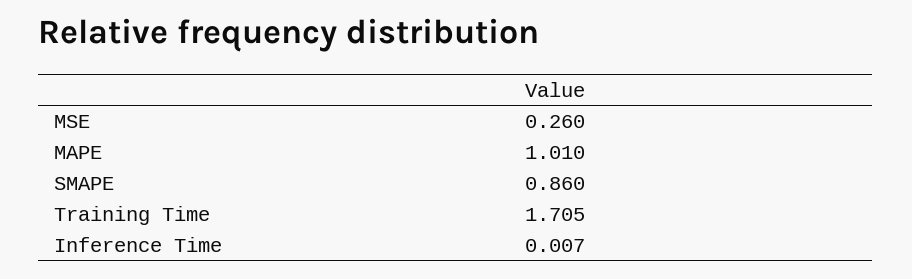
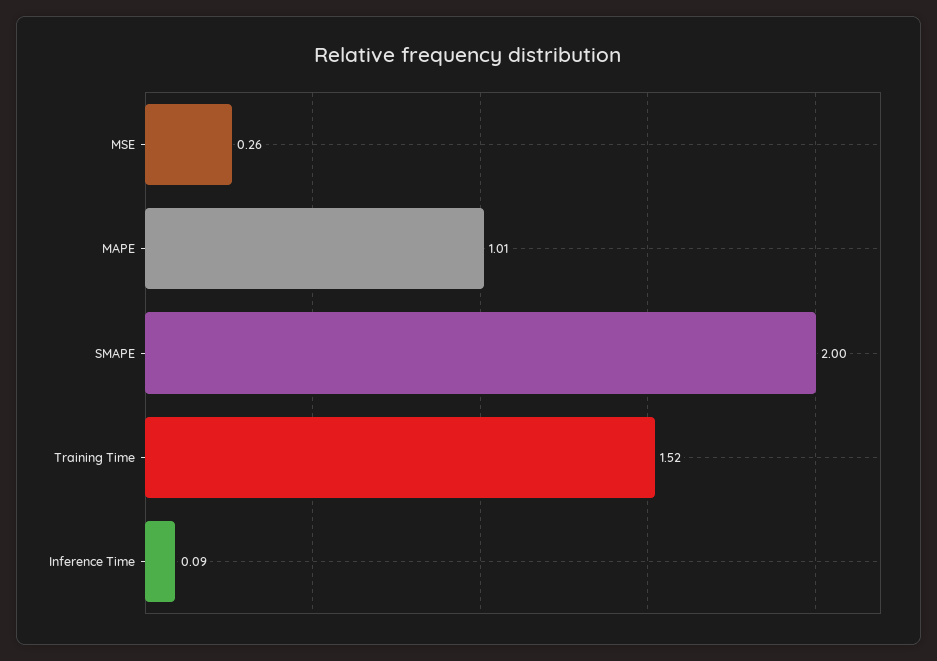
  {
    "MSE": 0.26,
    "MAPE": 1.01,
-   "SMAPE": 0.86,
+   "SMAPE": 2,
-   "Training Time": 1.705,
+   "Training Time": 1.52,
-   "Inference Time": 0.007
+   "Inference Time": 0.09
  }

